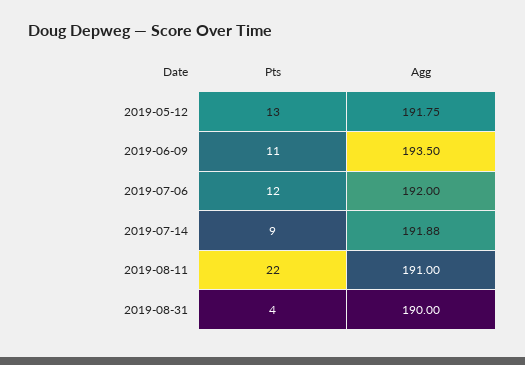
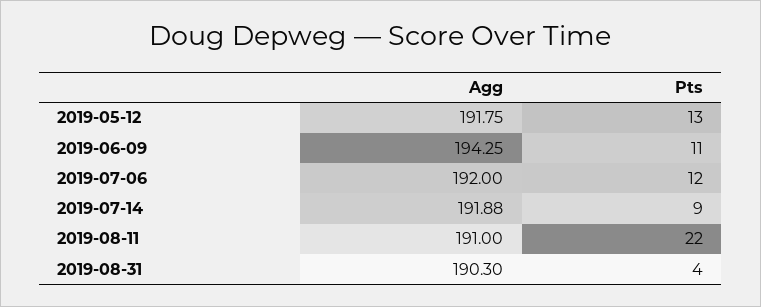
  {
    "Pts": {
      "2019-05-12": 13,
      "2019-06-09": 11,
      "2019-07-06": 12,
      "2019-07-14": 9,
      "2019-08-11": 22,
      "2019-08-31": 4
    },
    "Agg": {
      "2019-05-12": 191.75,
-     "2019-06-09": 193.5,
+     "2019-06-09": 194.25,
      "2019-07-06": 192,
      "2019-07-14": 191.88,
      "2019-08-11": 191,
-     "2019-08-31": 190
+     "2019-08-31": 190.3
    }
  }

